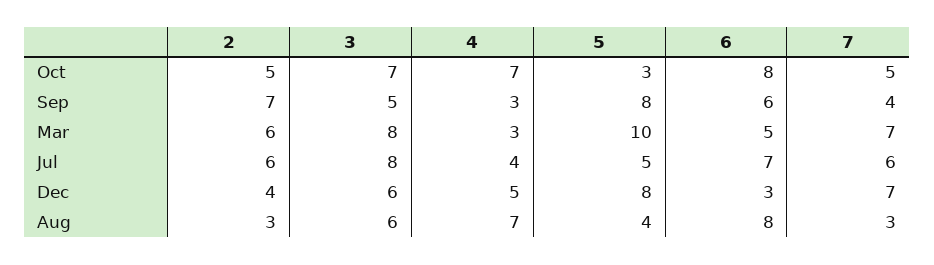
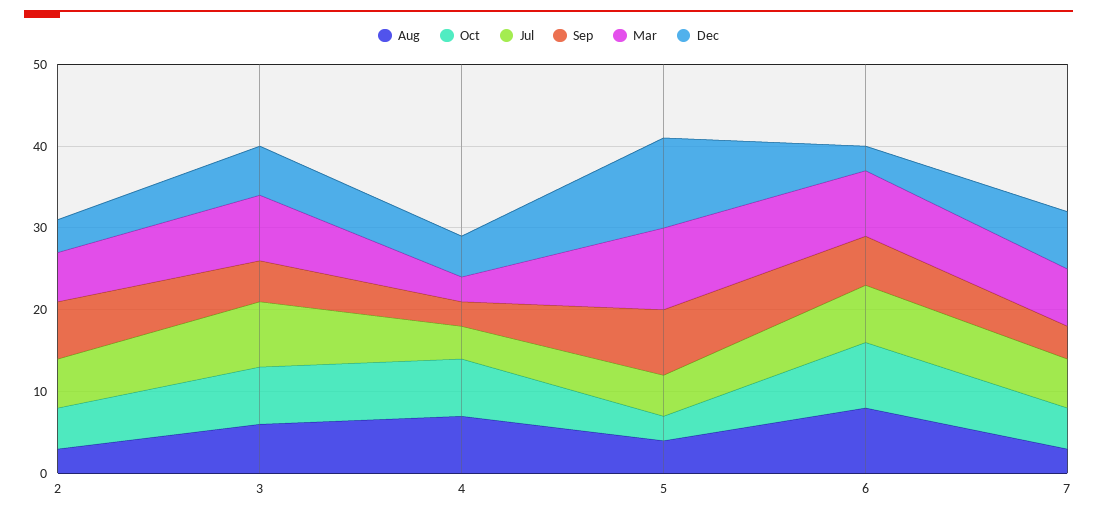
  {
    "Oct": {
      "2": 5,
      "3": 7,
      "4": 7,
      "5": 3,
      "6": 8,
      "7": 5
    },
    "Sep": {
      "2": 7,
      "3": 5,
      "4": 3,
      "5": 8,
      "6": 6,
      "7": 4
    },
    "Mar": {
      "2": 6,
      "3": 8,
      "4": 3,
      "5": 10,
-     "6": 5,
+     "6": 8,
      "7": 7
    },
    "Jul": {
      "2": 6,
      "3": 8,
      "4": 4,
      "5": 5,
      "6": 7,
      "7": 6
    },
    "Dec": {
      "2": 4,
      "3": 6,
      "4": 5,
-     "5": 8,
+     "5": 11,
      "6": 3,
      "7": 7
    },
    "Aug": {
      "2": 3,
      "3": 6,
      "4": 7,
      "5": 4,
      "6": 8,
      "7": 3
    }
  }

